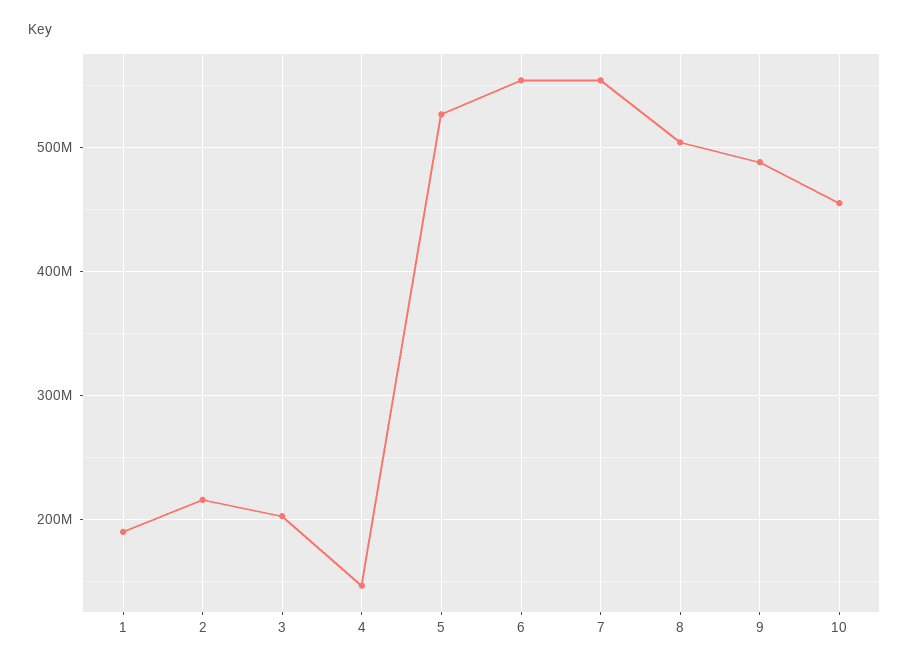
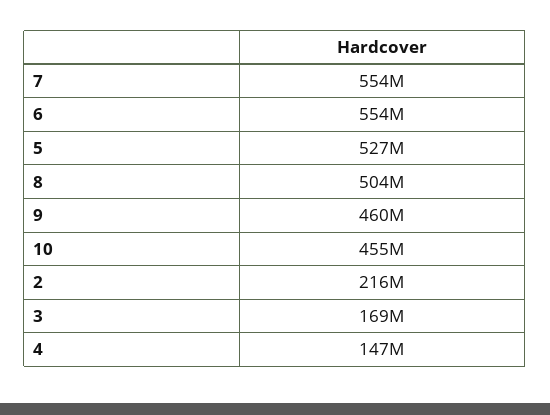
  {
-   "1": 190000000,
    "2": 216000000,
-   "3": 200000000,
+   "3": 169000000,
    "4": 147000000,
    "5": 527000000,
    "6": 554000000,
    "7": 554000000,
    "8": 504000000,
-   "9": 490000000,
+   "9": 460000000,
    "10": 455000000
  }

